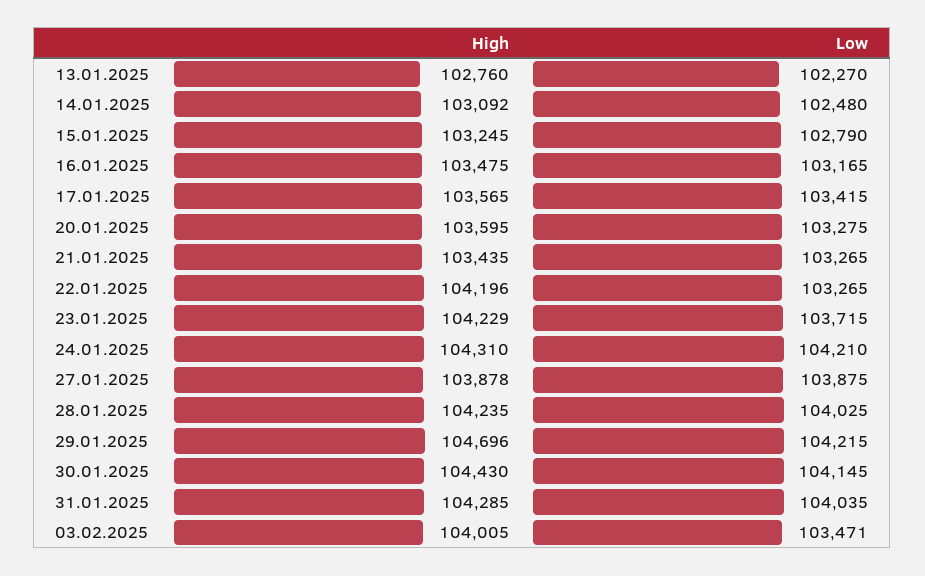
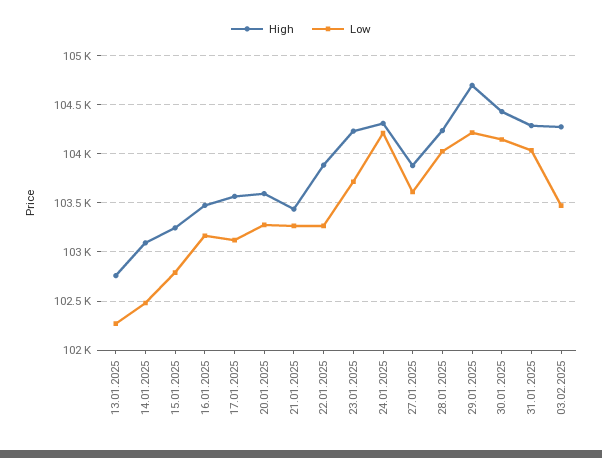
  {
    "High": {
      "13.01.2025": 102760,
      "14.01.2025": 103092,
      "15.01.2025": 103245,
      "16.01.2025": 103475,
      "17.01.2025": 103565,
      "20.01.2025": 103595,
      "21.01.2025": 103435,
-     "22.01.2025": 104196,
+     "22.01.2025": 103900,
      "23.01.2025": 104229,
      "24.01.2025": 104310,
      "27.01.2025": 103878,
      "28.01.2025": 104235,
      "29.01.2025": 104696,
      "30.01.2025": 104430,
      "31.01.2025": 104285,
-     "03.02.2025": 104005
+     "03.02.2025": 104300
    },
    "Low": {
      "13.01.2025": 102270,
      "14.01.2025": 102480,
      "15.01.2025": 102790,
      "16.01.2025": 103165,
-     "17.01.2025": 103415,
+     "17.01.2025": 103100,
      "20.01.2025": 103275,
      "21.01.2025": 103265,
      "22.01.2025": 103265,
      "23.01.2025": 103715,
      "24.01.2025": 104210,
-     "27.01.2025": 103875,
+     "27.01.2025": 103600,
      "28.01.2025": 104025,
      "29.01.2025": 104215,
      "30.01.2025": 104145,
      "31.01.2025": 104035,
      "03.02.2025": 103471
    }
  }

